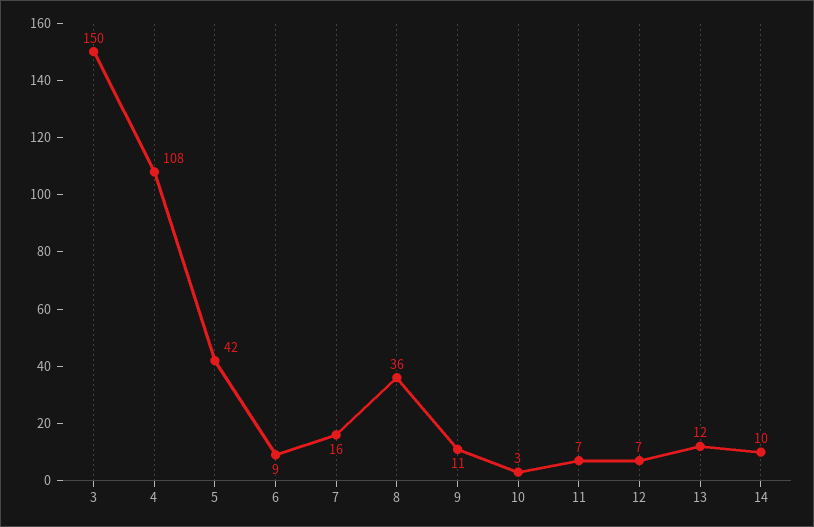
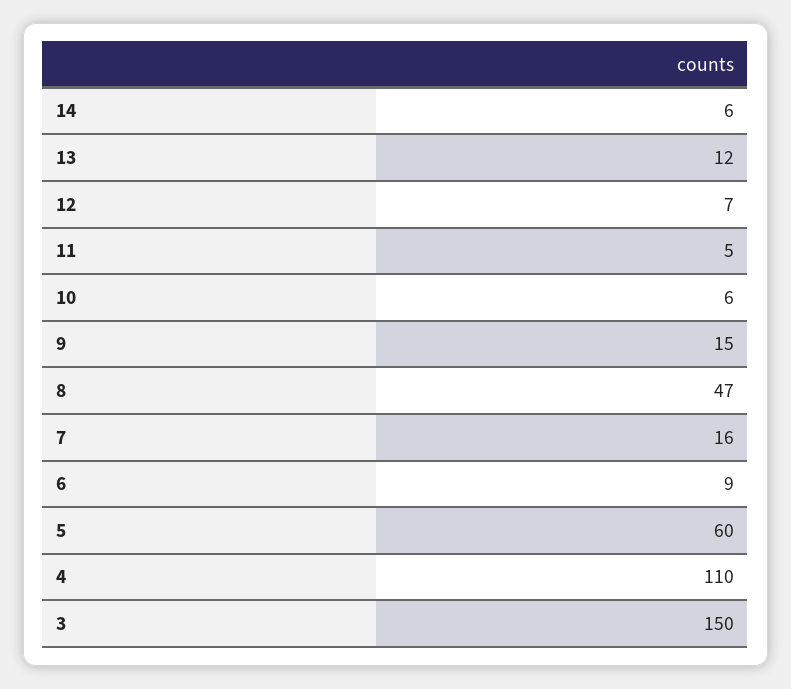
  {
    "3": 150,
-   "4": 108,
+   "4": 110,
-   "5": 42,
+   "5": 60,
    "6": 9,
    "7": 16,
-   "8": 36,
+   "8": 47,
-   "9": 11,
+   "9": 15,
-   "10": 3,
+   "10": 6,
-   "11": 7,
+   "11": 5,
    "12": 7,
    "13": 12,
-   "14": 10
+   "14": 6
  }

